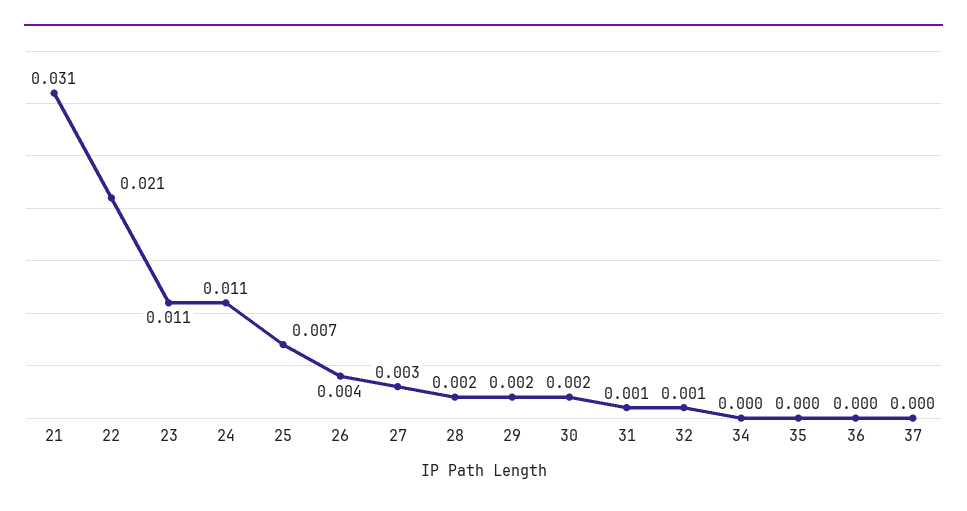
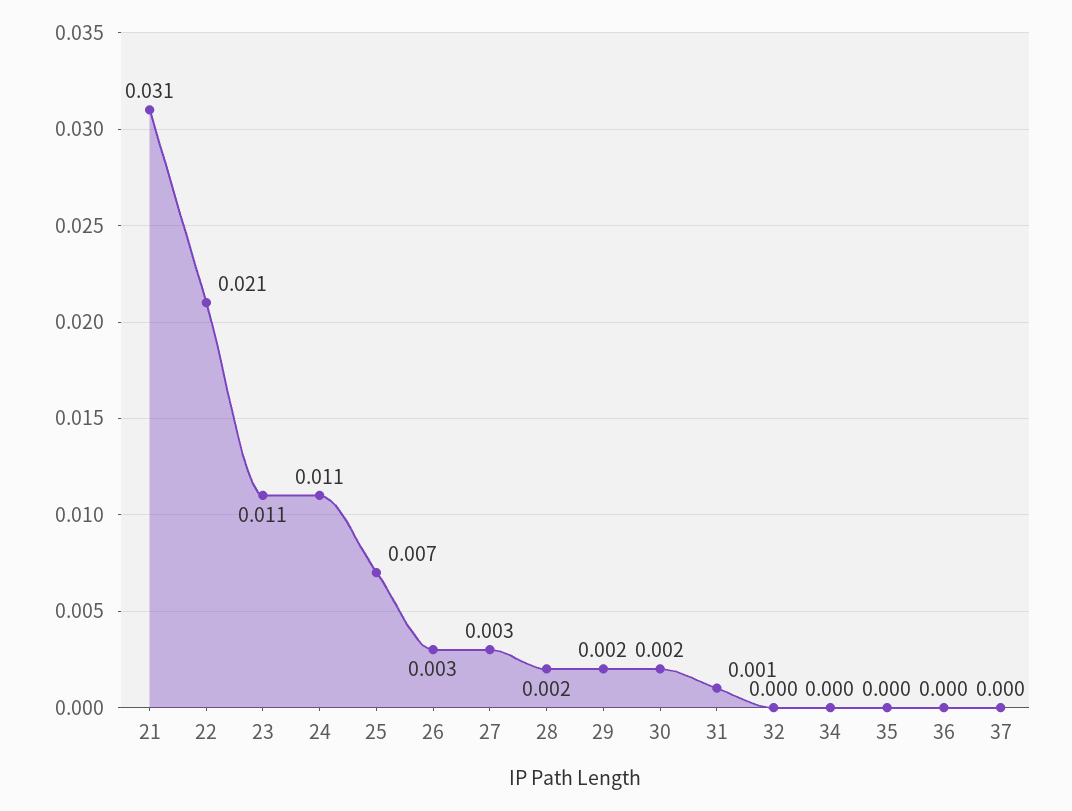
  {
    "21": 0.031,
    "22": 0.021,
    "23": 0.011,
    "24": 0.011,
    "25": 0.007,
-   "26": 0.004,
+   "26": 0.003,
    "27": 0.003,
    "28": 0.002,
    "29": 0.002,
    "30": 0.002,
    "31": 0.001,
-   "32": 0.001,
+   "32": 0,
    "34": 0,
    "35": 0,
    "36": 0,
    "37": 0
  }

